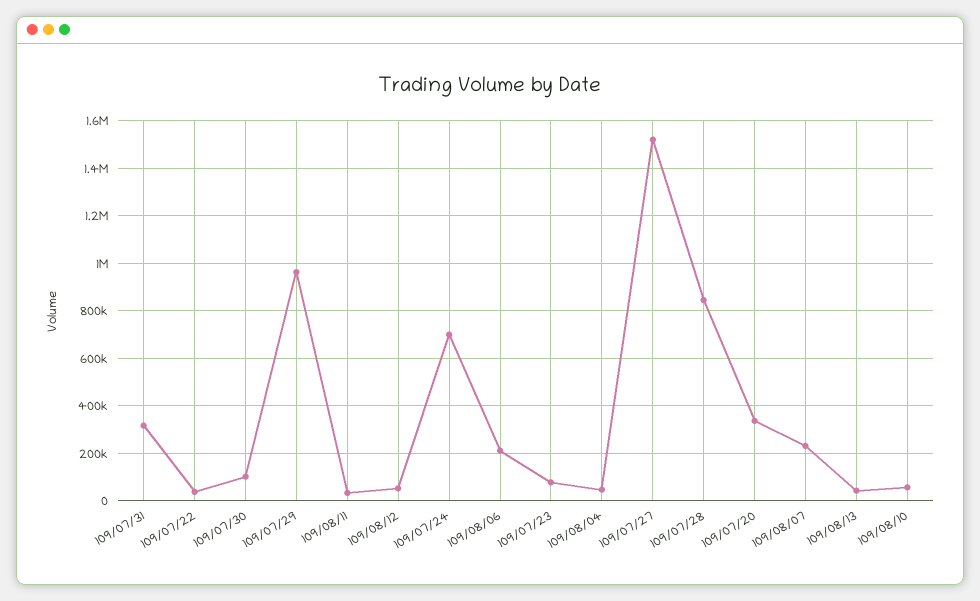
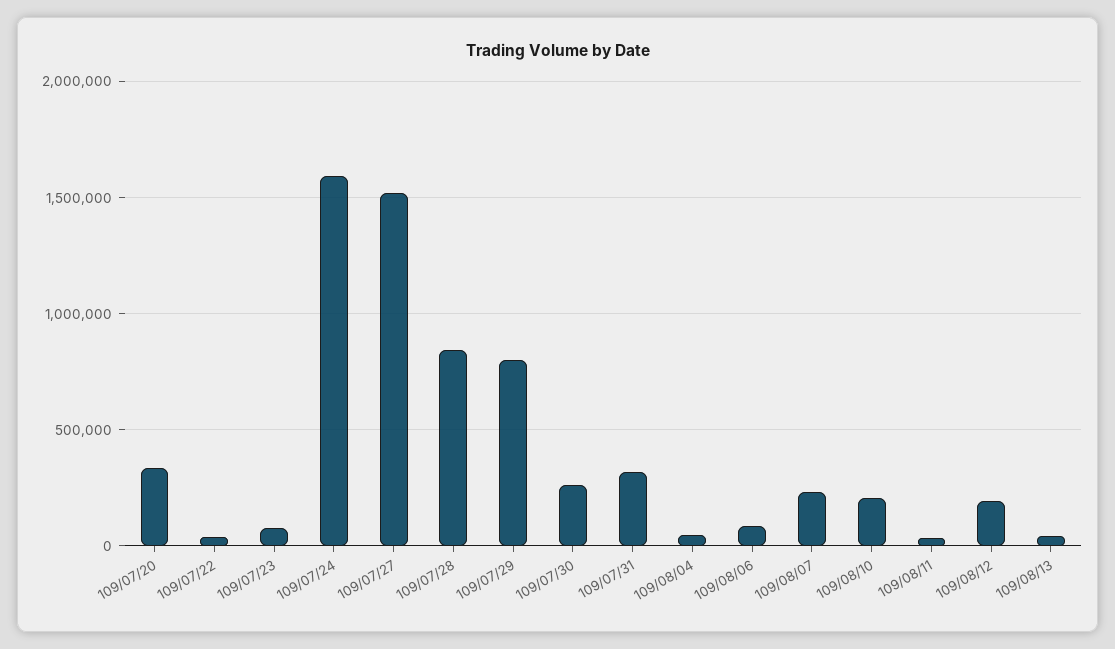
  {
    "109/07/31": 300000,
    "109/07/22": 50000,
-   "109/07/30": 100000,
+   "109/07/30": 250000,
-   "109/07/29": 950000,
+   "109/07/29": 800000,
    "109/08/11": 50000,
-   "109/08/12": 50000,
+   "109/08/12": 200000,
-   "109/07/24": 700000,
+   "109/07/24": 1600000,
-   "109/08/06": 200000,
+   "109/08/06": 100000,
    "109/07/23": 100000,
    "109/08/04": 50000,
    "109/07/27": 1500000,
    "109/07/28": 850000,
    "109/07/20": 350000,
    "109/08/07": 250000,
    "109/08/13": 50000,
-   "109/08/10": 50000
+   "109/08/10": 200000
  }

